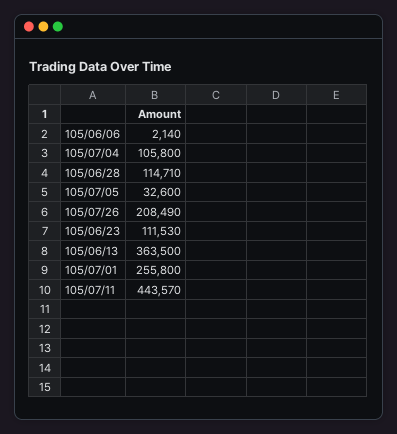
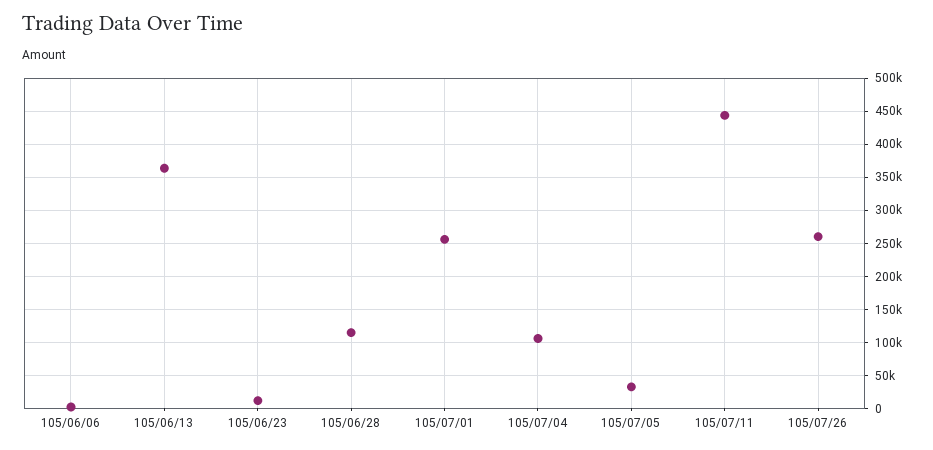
  {
    "105/06/06": 2140,
    "105/07/04": 105800,
    "105/06/28": 114710,
    "105/07/05": 32600,
-   "105/07/26": 208490,
+   "105/07/26": 260000,
-   "105/06/23": 111530,
+   "105/06/23": 10000,
    "105/06/13": 363500,
    "105/07/01": 255800,
    "105/07/11": 443570
  }

